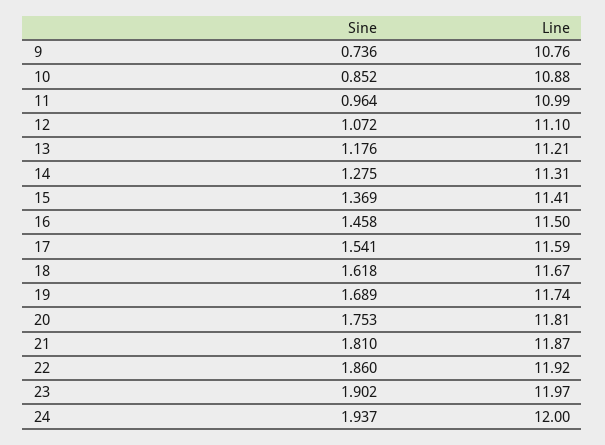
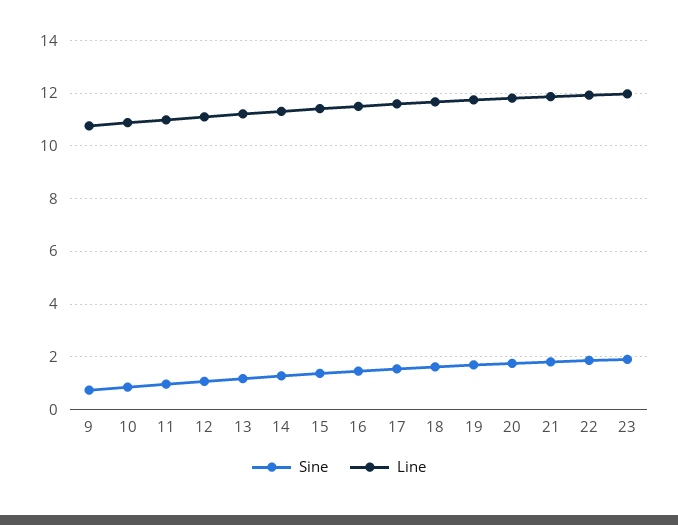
  {
    "Sine": {
      "9": 0.736,
      "10": 0.852,
      "11": 0.964,
      "12": 1.072,
      "13": 1.176,
      "14": 1.275,
      "15": 1.369,
      "16": 1.458,
      "17": 1.541,
      "18": 1.618,
      "19": 1.689,
      "20": 1.753,
      "21": 1.81,
      "22": 1.86,
-     "23": 1.902,
+     "23": 1.902
-     "24": 1.937
    },
    "Line": {
      "9": 10.76,
      "10": 10.88,
      "11": 10.99,
      "12": 11.1,
      "13": 11.21,
      "14": 11.31,
      "15": 11.41,
      "16": 11.5,
      "17": 11.59,
      "18": 11.67,
      "19": 11.74,
      "20": 11.81,
      "21": 11.87,
      "22": 11.92,
-     "23": 11.97,
+     "23": 11.97
-     "24": 12
    }
  }

